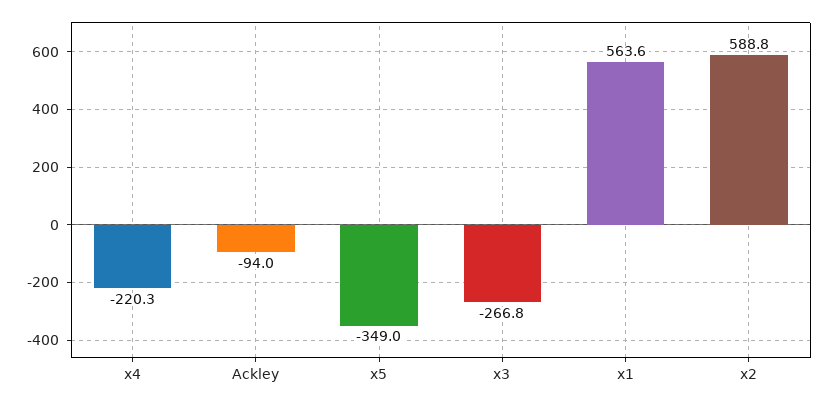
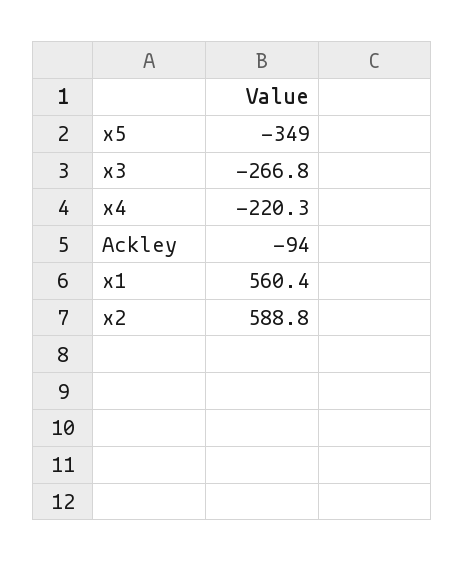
  {
    "x4": -220.3,
    "Ackley": -94,
    "x5": -349,
    "x3": -266.8,
-   "x1": 563.6,
+   "x1": 560.4,
    "x2": 588.8
  }

